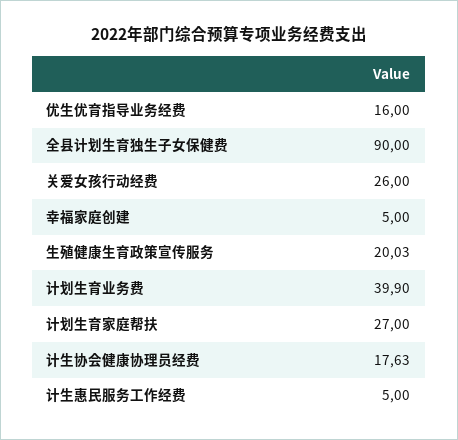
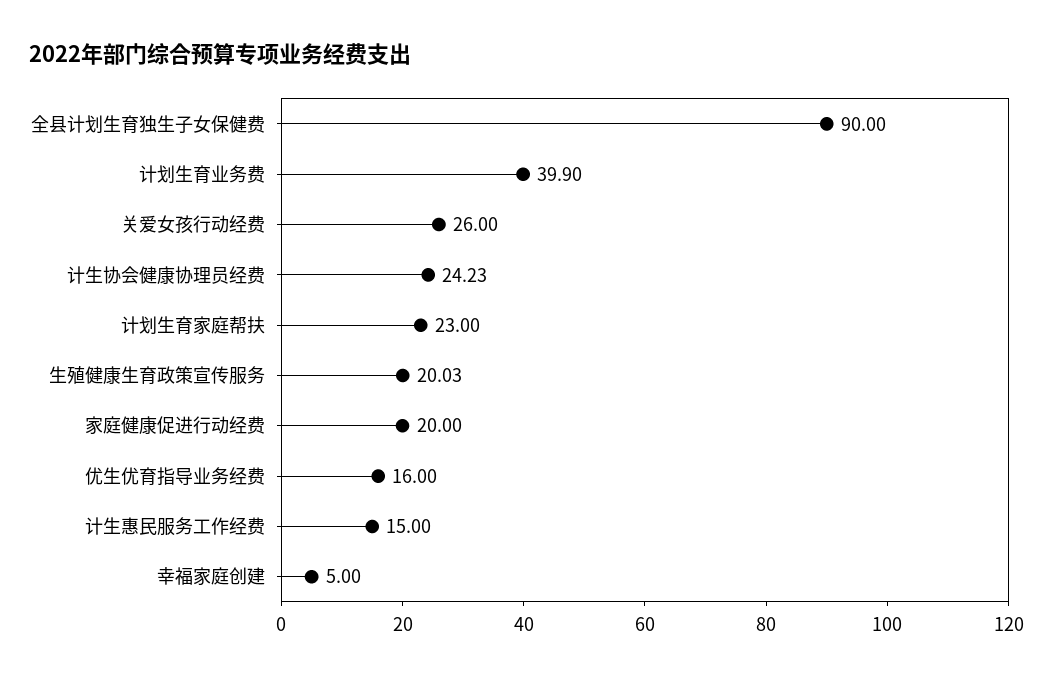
  {
    "优生优育指导业务经费": 16,
    "全县计划生育独生子女保健费": 90,
    "关爱女孩行动经费": 26,
    "幸福家庭创建": 5,
    "生殖健康生育政策宣传服务": 20.03,
    "计划生育业务费": 39.9,
-   "计划生育家庭帮扶": 27,
+   "计划生育家庭帮扶": 23,
-   "计生协会健康协理员经费": 17.63,
+   "计生协会健康协理员经费": 24.23,
-   "计生惠民服务工作经费": 5
+   "计生惠民服务工作经费": 15,
+   "家庭健康促进行动经费": 20
  }

